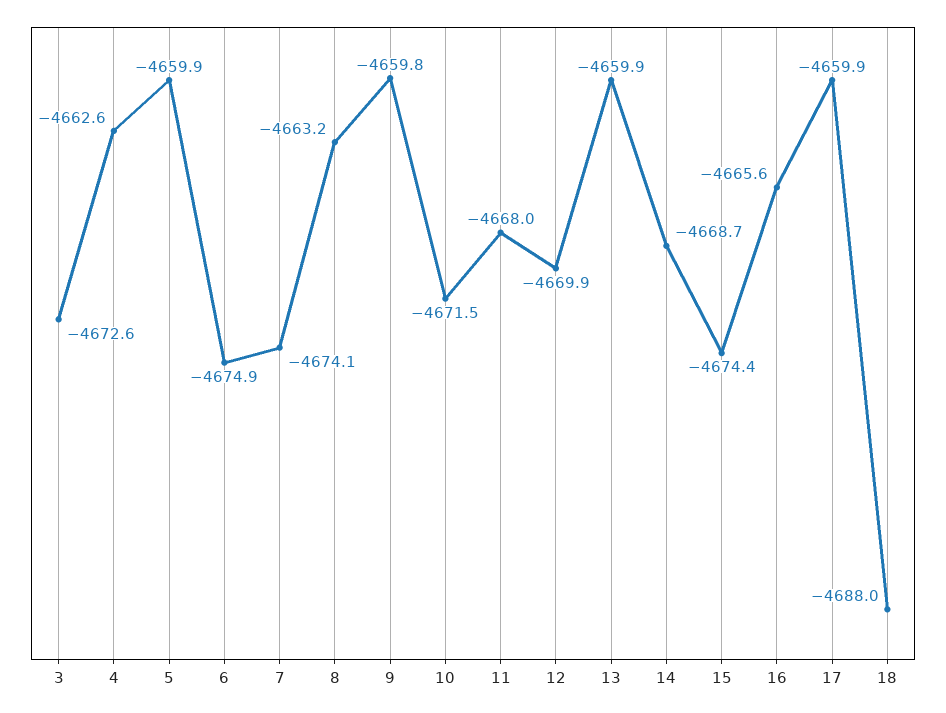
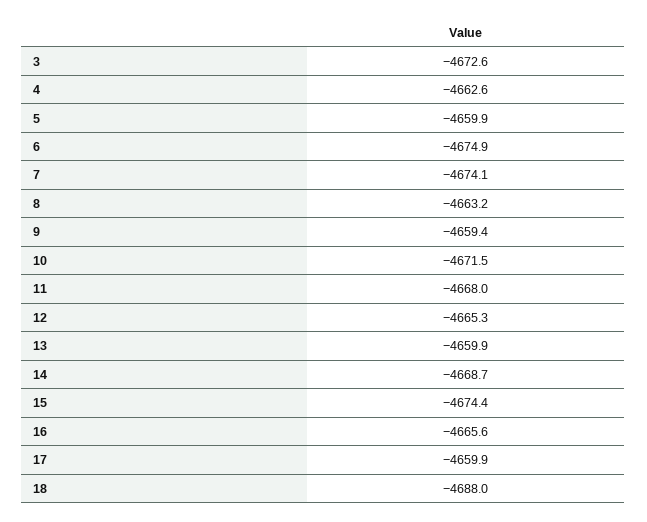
  {
    "3": -4672.6,
    "4": -4662.6,
    "5": -4659.9,
    "6": -4674.9,
    "7": -4674.1,
    "8": -4663.2,
-   "9": -4659.8,
+   "9": -4659.4,
    "10": -4671.5,
    "11": -4668,
-   "12": -4669.9,
+   "12": -4665.3,
    "13": -4659.9,
    "14": -4668.7,
    "15": -4674.4,
    "16": -4665.6,
    "17": -4659.9,
    "18": -4688
  }

